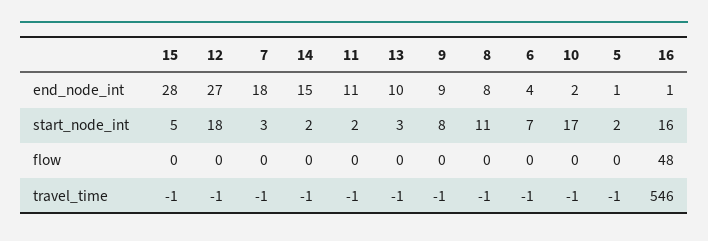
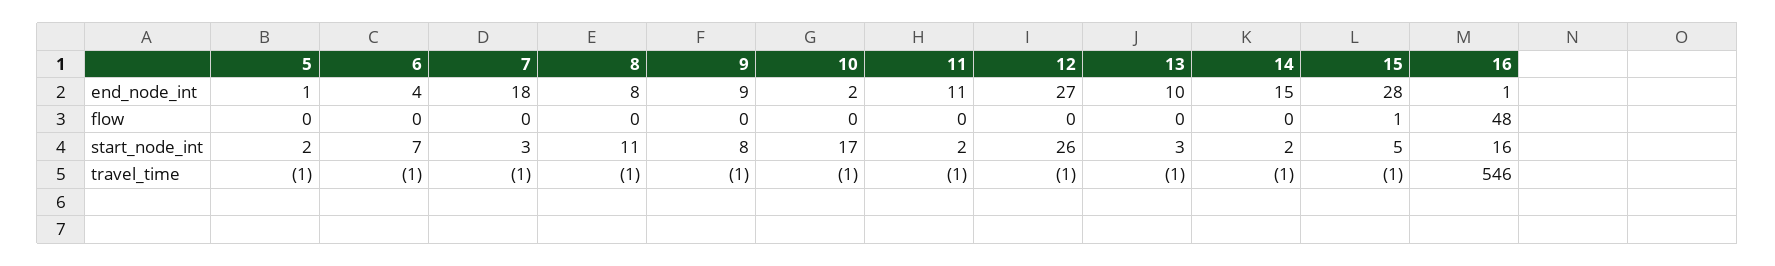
  {
    "15": {
      "end_node_int": 28,
      "start_node_int": 5,
-     "flow": 0,
+     "flow": 1,
      "travel_time": -1
    },
    "12": {
      "end_node_int": 27,
-     "start_node_int": 18,
+     "start_node_int": 26,
      "flow": 0,
      "travel_time": -1
    },
    "7": {
      "end_node_int": 18,
      "start_node_int": 3,
      "flow": 0,
      "travel_time": -1
    },
    "14": {
      "end_node_int": 15,
      "start_node_int": 2,
      "flow": 0,
      "travel_time": -1
    },
    "11": {
      "end_node_int": 11,
      "start_node_int": 2,
      "flow": 0,
      "travel_time": -1
    },
    "13": {
      "end_node_int": 10,
      "start_node_int": 3,
      "flow": 0,
      "travel_time": -1
    },
    "9": {
      "end_node_int": 9,
      "start_node_int": 8,
      "flow": 0,
      "travel_time": -1
    },
    "8": {
      "end_node_int": 8,
      "start_node_int": 11,
      "flow": 0,
      "travel_time": -1
    },
    "6": {
      "end_node_int": 4,
      "start_node_int": 7,
      "flow": 0,
      "travel_time": -1
    },
    "10": {
      "end_node_int": 2,
      "start_node_int": 17,
      "flow": 0,
      "travel_time": -1
    },
    "5": {
      "end_node_int": 1,
      "start_node_int": 2,
      "flow": 0,
      "travel_time": -1
    },
    "16": {
      "end_node_int": 1,
      "start_node_int": 16,
      "flow": 48,
      "travel_time": 546
    }
  }

